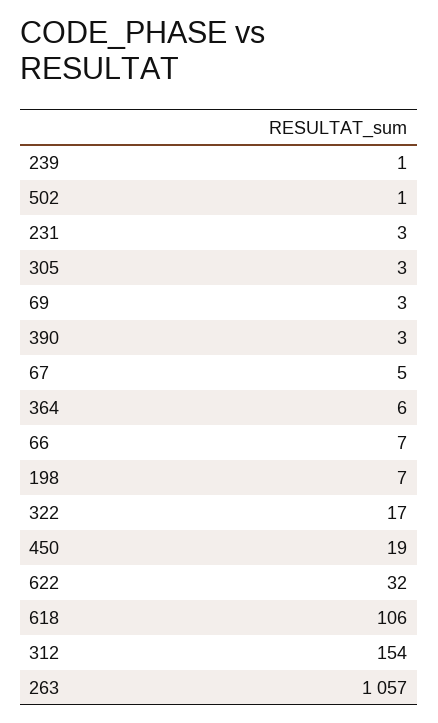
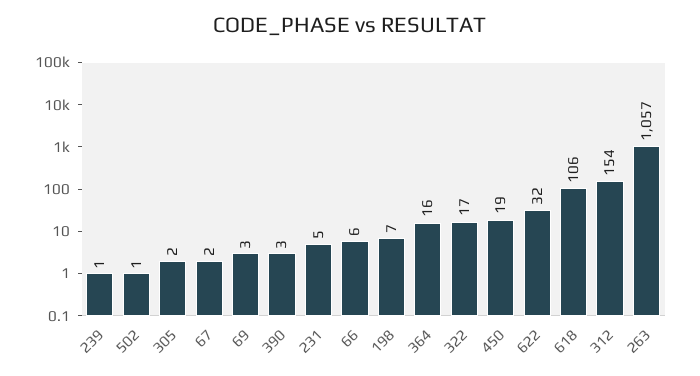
  {
    "239": 1,
    "502": 1,
-   "231": 3,
+   "231": 5,
-   "305": 3,
+   "305": 2,
    "69": 3,
    "390": 3,
-   "67": 5,
+   "67": 2,
-   "364": 6,
+   "364": 16,
-   "66": 7,
+   "66": 6,
    "198": 7,
    "322": 17,
    "450": 19,
    "622": 32,
    "618": 106,
    "312": 154,
    "263": 1057
  }

